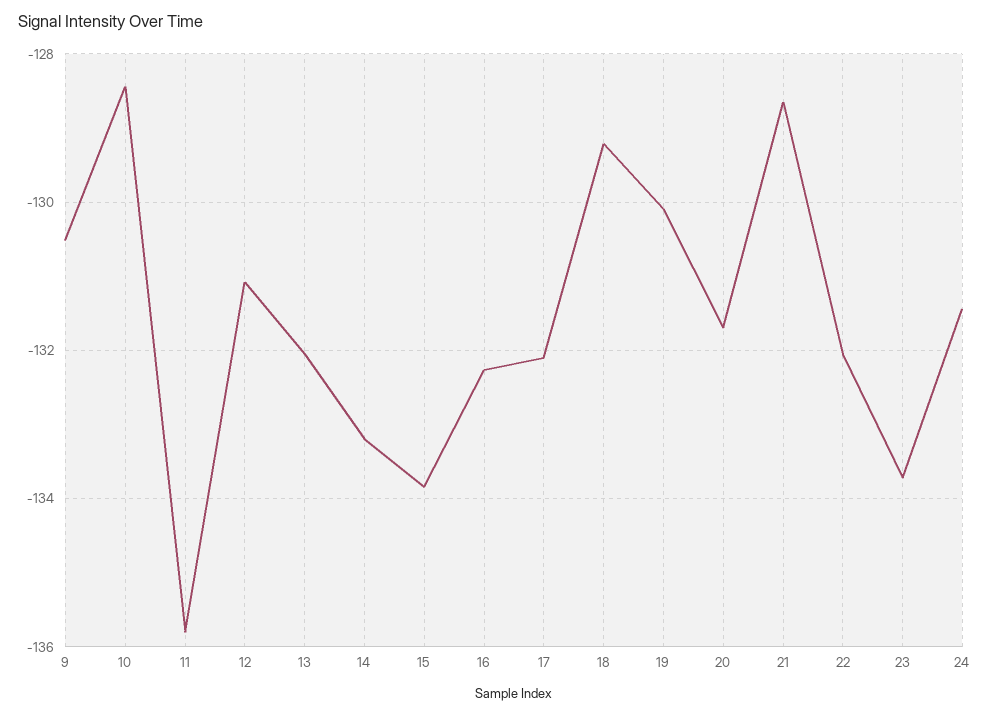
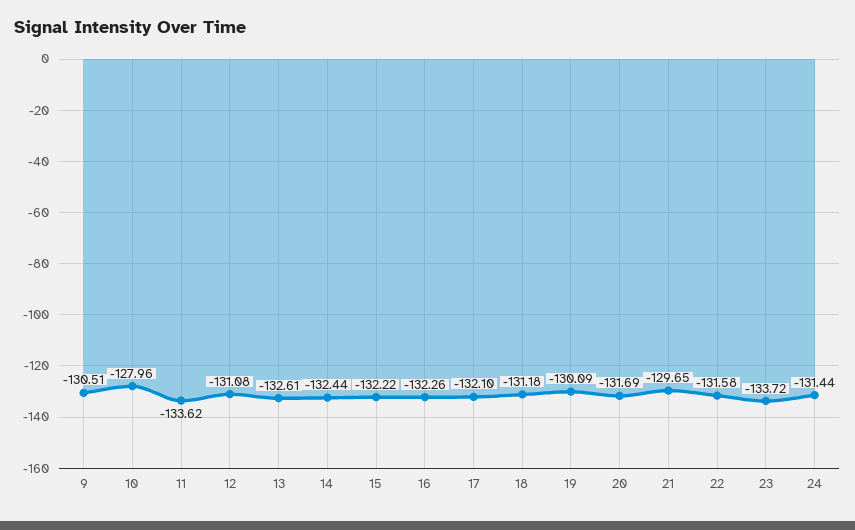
  {
    "9": -130.51,
-   "10": -128.4,
+   "10": -127.96,
-   "11": -135.8,
+   "11": -133.62,
    "12": -131.08,
-   "13": -132,
+   "13": -132.61,
-   "14": -133.2,
+   "14": -132.44,
-   "15": -133.8,
+   "15": -132.22,
    "16": -132.26,
    "17": -132.1,
-   "18": -129.2,
+   "18": -131.18,
    "19": -130.09,
    "20": -131.69,
-   "21": -128.6,
+   "21": -129.65,
-   "22": -132,
+   "22": -131.58,
    "23": -133.72,
    "24": -131.44
  }

